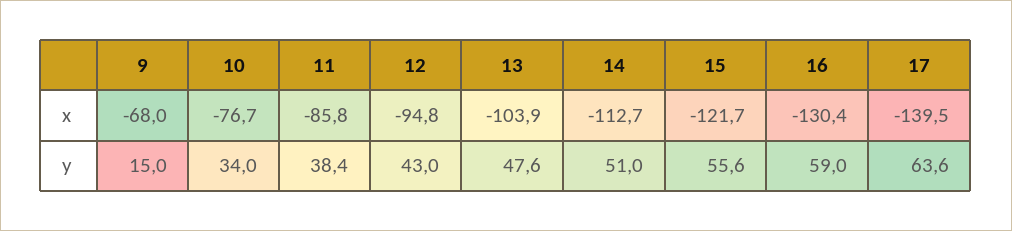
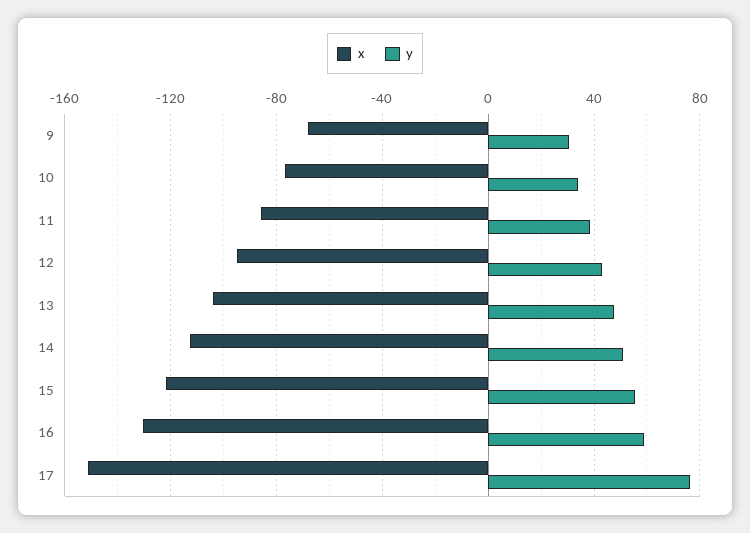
  {
    "x": {
      "9": -68,
      "10": -76.7,
      "11": -85.8,
      "12": -94.8,
      "13": -103.9,
      "14": -112.7,
      "15": -121.7,
      "16": -130.4,
-     "17": -139.5
+     "17": -150
    },
    "y": {
-     "9": 15,
+     "9": 30,
      "10": 34,
      "11": 38.4,
      "12": 43,
      "13": 47.6,
      "14": 51,
      "15": 55.6,
      "16": 59,
-     "17": 63.6
+     "17": 75
    }
  }

